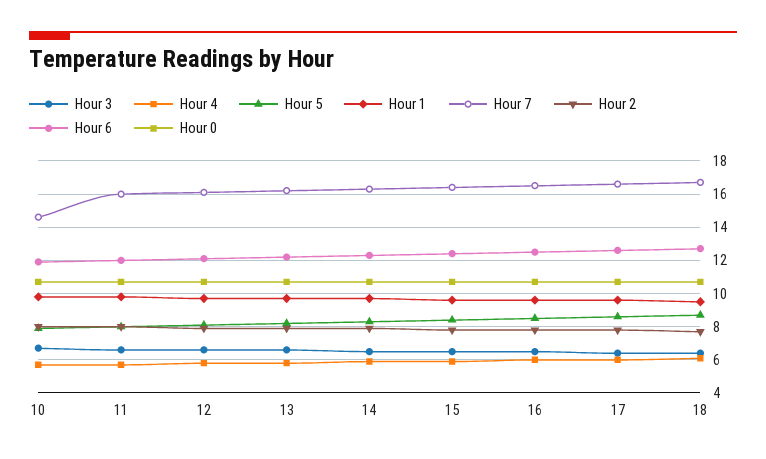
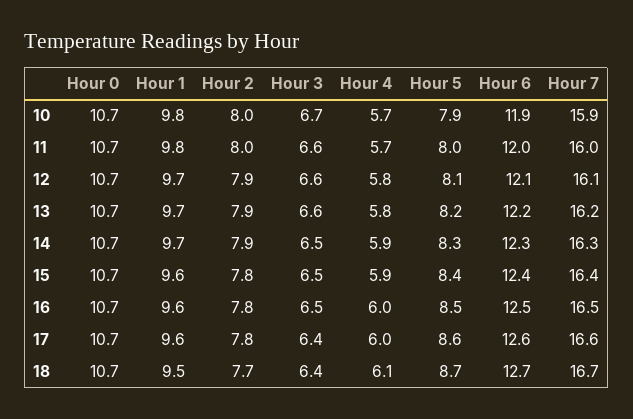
  {
    "Hour 3": {
      "10": 6.7,
      "11": 6.6,
      "12": 6.6,
      "13": 6.6,
      "14": 6.5,
      "15": 6.5,
      "16": 6.5,
      "17": 6.4,
      "18": 6.4
    },
    "Hour 4": {
      "10": 5.7,
      "11": 5.7,
      "12": 5.8,
      "13": 5.8,
      "14": 5.9,
      "15": 5.9,
      "16": 6,
      "17": 6,
      "18": 6.1
    },
    "Hour 5": {
      "10": 7.9,
      "11": 8,
      "12": 8.1,
      "13": 8.2,
      "14": 8.3,
      "15": 8.4,
      "16": 8.5,
      "17": 8.6,
      "18": 8.7
    },
    "Hour 1": {
      "10": 9.8,
      "11": 9.8,
      "12": 9.7,
      "13": 9.7,
      "14": 9.7,
      "15": 9.6,
      "16": 9.6,
      "17": 9.6,
      "18": 9.5
    },
    "Hour 7": {
-     "10": 14.5,
+     "10": 15.9,
      "11": 16,
      "12": 16.1,
      "13": 16.2,
      "14": 16.3,
      "15": 16.4,
      "16": 16.5,
      "17": 16.6,
      "18": 16.7
    },
    "Hour 2": {
      "10": 8,
      "11": 8,
      "12": 7.9,
      "13": 7.9,
      "14": 7.9,
      "15": 7.8,
      "16": 7.8,
      "17": 7.8,
      "18": 7.7
    },
    "Hour 6": {
      "10": 11.9,
      "11": 12,
      "12": 12.1,
      "13": 12.2,
      "14": 12.3,
      "15": 12.4,
      "16": 12.5,
      "17": 12.6,
      "18": 12.7
    },
    "Hour 0": {
      "10": 10.7,
      "11": 10.7,
      "12": 10.7,
      "13": 10.7,
      "14": 10.7,
      "15": 10.7,
      "16": 10.7,
      "17": 10.7,
      "18": 10.7
    }
  }

